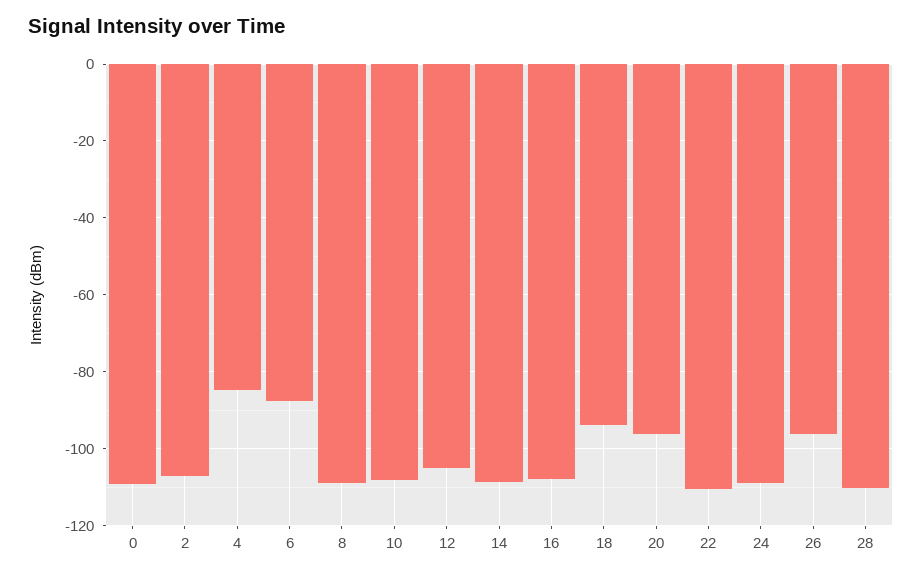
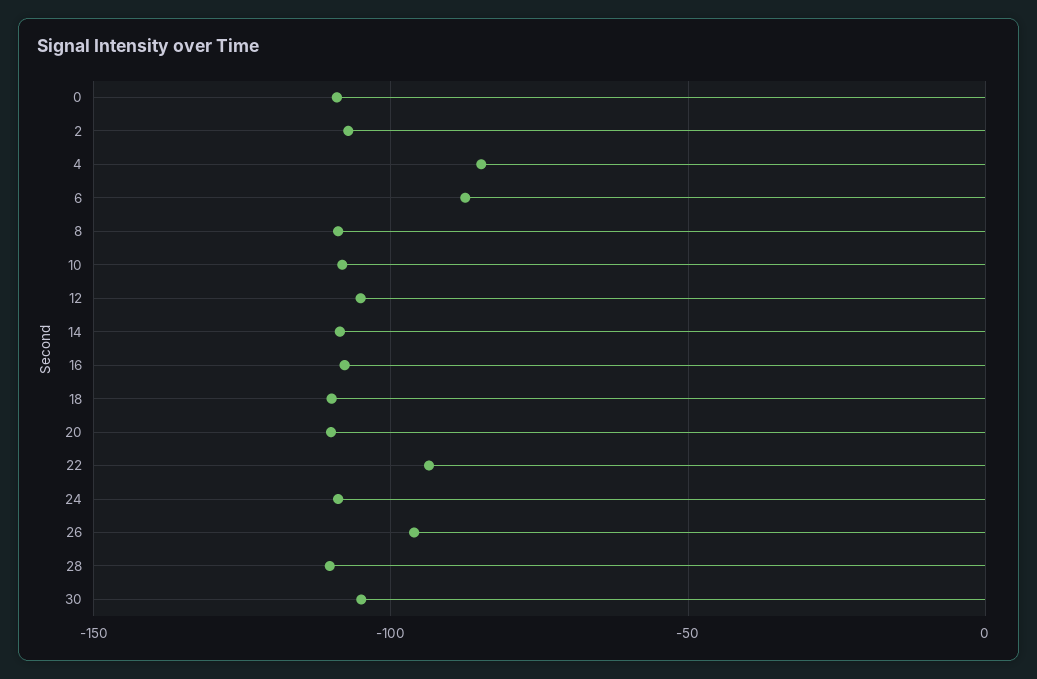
  {
    "0": -110,
    "2": -108,
    "4": -84,
    "6": -88,
    "8": -108,
    "10": -108,
    "12": -106,
    "14": -108,
    "16": -108,
-   "18": -94,
+   "18": -110,
-   "20": -96,
+   "20": -110,
-   "22": -110,
+   "22": -95,
    "24": -108,
    "26": -96,
-   "28": -110
+   "28": -110,
+   "30": -105
  }

